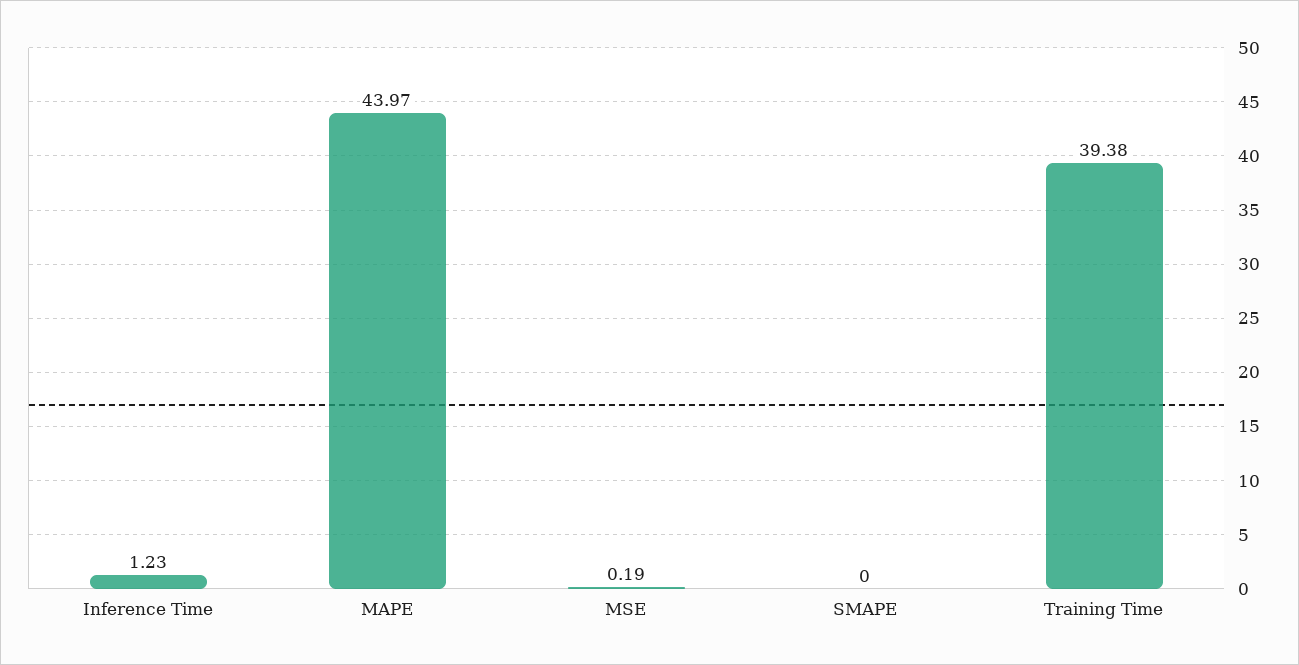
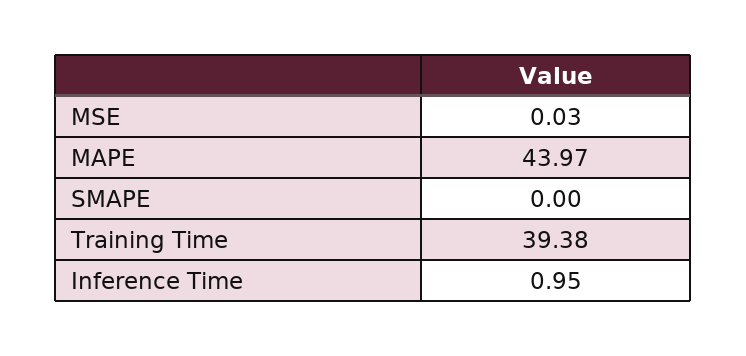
  {
-   "Inference Time": 1.23,
+   "Inference Time": 0.95,
    "MAPE": 43.97,
-   "MSE": 0.19,
+   "MSE": 0.03,
    "SMAPE": 0,
    "Training Time": 39.38
  }

